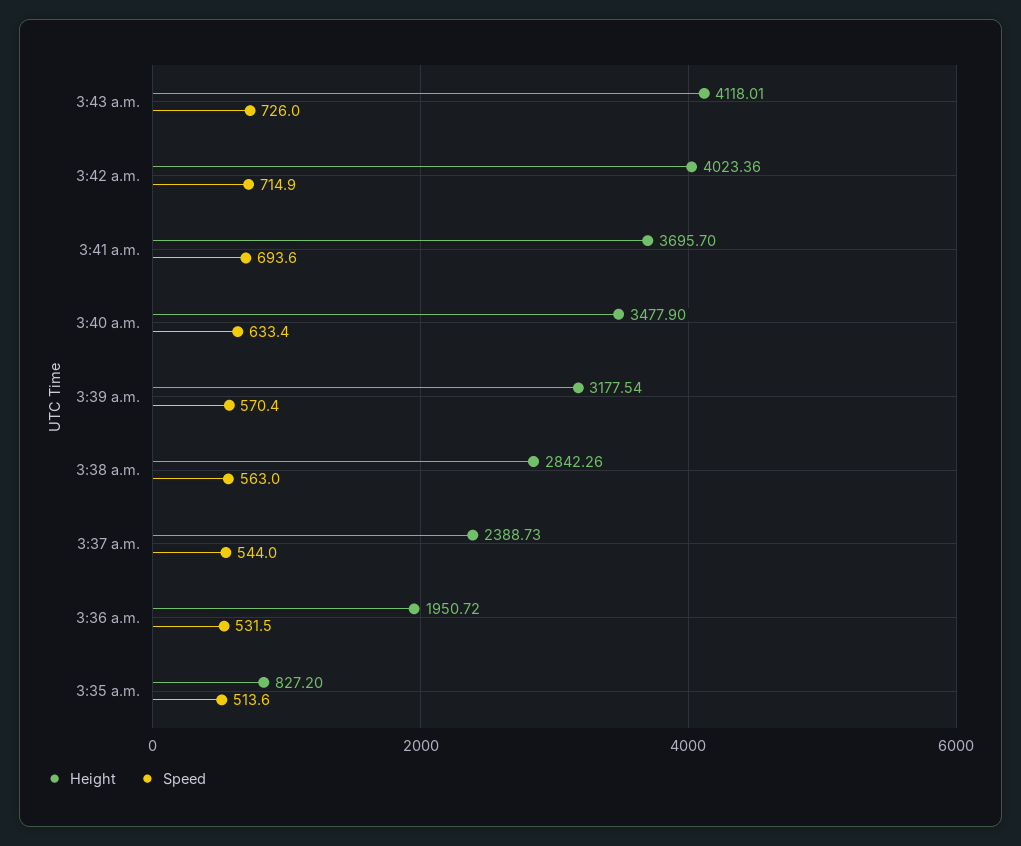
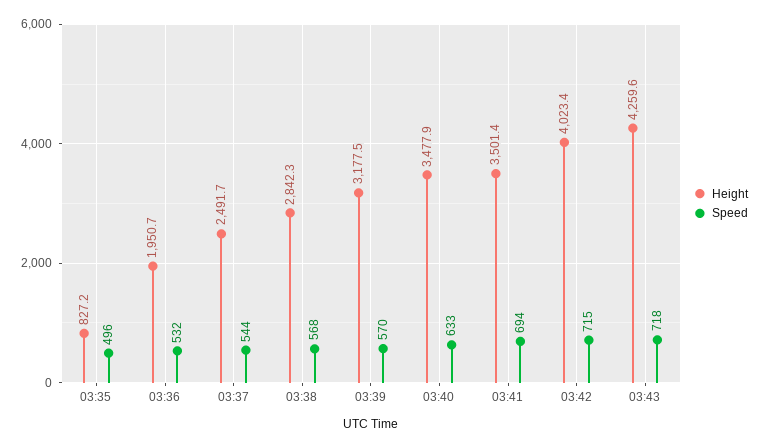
  {
    "Height": {
-     "3:43 a.m.": 4118.01,
+     "3:43 a.m.": 4259.6,
      "3:42 a.m.": 4023.36,
-     "3:41 a.m.": 3695.7,
+     "3:41 a.m.": 3501.4,
      "3:40 a.m.": 3477.9,
      "3:39 a.m.": 3177.54,
      "3:38 a.m.": 2842.26,
-     "3:37 a.m.": 2388.73,
+     "3:37 a.m.": 2491.7,
      "3:36 a.m.": 1950.72,
      "3:35 a.m.": 827.2
    },
    "Speed": {
-     "3:43 a.m.": 726,
+     "3:43 a.m.": 718,
      "3:42 a.m.": 714.9,
      "3:41 a.m.": 693.6,
      "3:40 a.m.": 633.4,
      "3:39 a.m.": 570.4,
-     "3:38 a.m.": 563,
+     "3:38 a.m.": 568,
      "3:37 a.m.": 544,
      "3:36 a.m.": 531.5,
-     "3:35 a.m.": 513.6
+     "3:35 a.m.": 496
    }
  }

